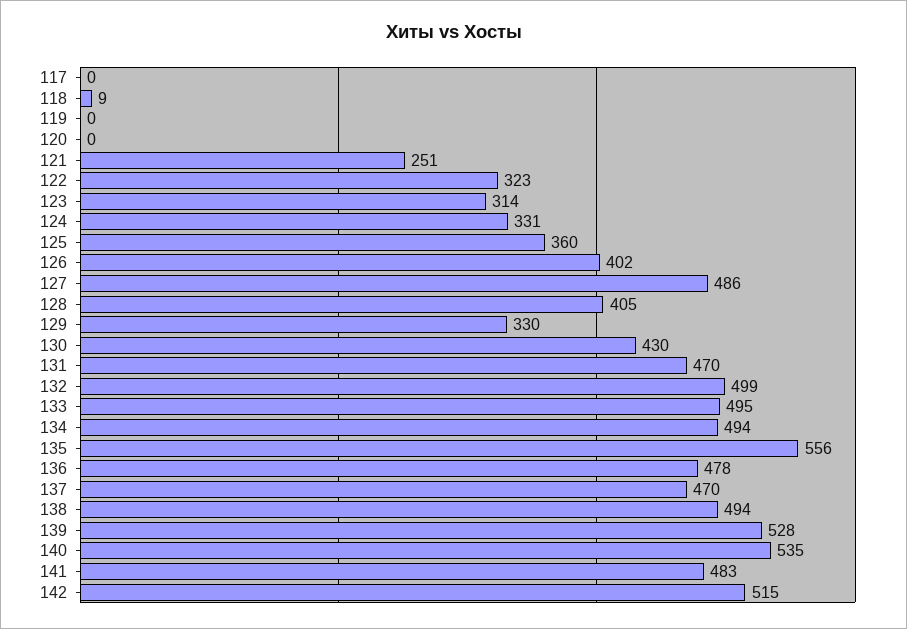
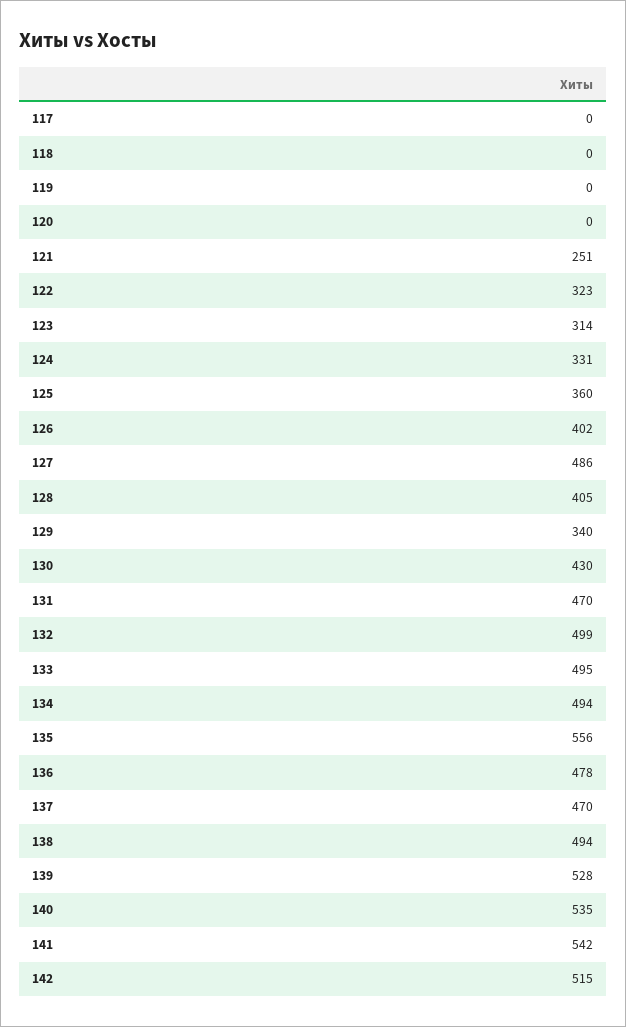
  {
    "117": 0,
-   "118": 9,
+   "118": 0,
    "119": 0,
    "120": 0,
    "121": 251,
    "122": 323,
    "123": 314,
    "124": 331,
    "125": 360,
    "126": 402,
    "127": 486,
    "128": 405,
-   "129": 330,
+   "129": 340,
    "130": 430,
    "131": 470,
    "132": 499,
    "133": 495,
    "134": 494,
    "135": 556,
    "136": 478,
    "137": 470,
    "138": 494,
    "139": 528,
    "140": 535,
-   "141": 483,
+   "141": 542,
    "142": 515
  }

